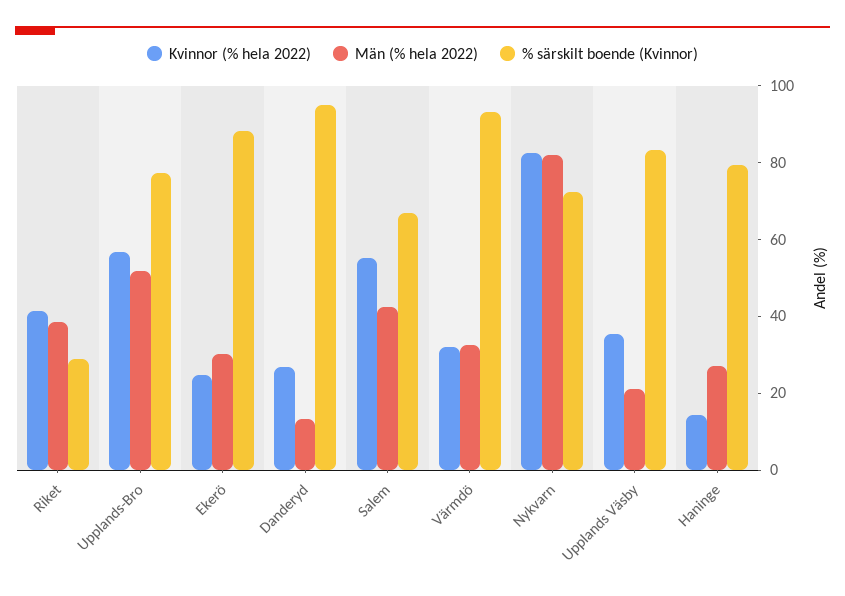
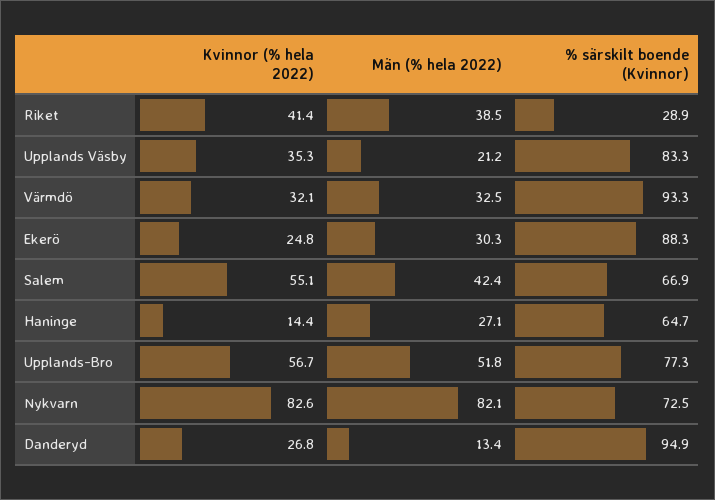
  {
    "Kvinnor (% hela 2022)": {
      "Riket": 41.4,
      "Upplands-Bro": 56.7,
      "Ekerö": 24.8,
      "Danderyd": 26.8,
      "Salem": 55.1,
      "Värmdö": 32.1,
      "Nykvarn": 82.6,
      "Upplands Väsby": 35.3,
      "Haninge": 14.4
    },
    "Män (% hela 2022)": {
      "Riket": 38.5,
      "Upplands-Bro": 51.8,
      "Ekerö": 30.3,
      "Danderyd": 13.4,
      "Salem": 42.4,
      "Värmdö": 32.5,
      "Nykvarn": 82.1,
      "Upplands Väsby": 21.2,
      "Haninge": 27.1
    },
    "% särskilt boende (Kvinnor)": {
      "Riket": 28.9,
      "Upplands-Bro": 77.3,
      "Ekerö": 88.3,
      "Danderyd": 94.9,
      "Salem": 66.9,
      "Värmdö": 93.3,
      "Nykvarn": 72.5,
      "Upplands Väsby": 83.3,
-     "Haninge": 80
+     "Haninge": 64.7
    }
  }

